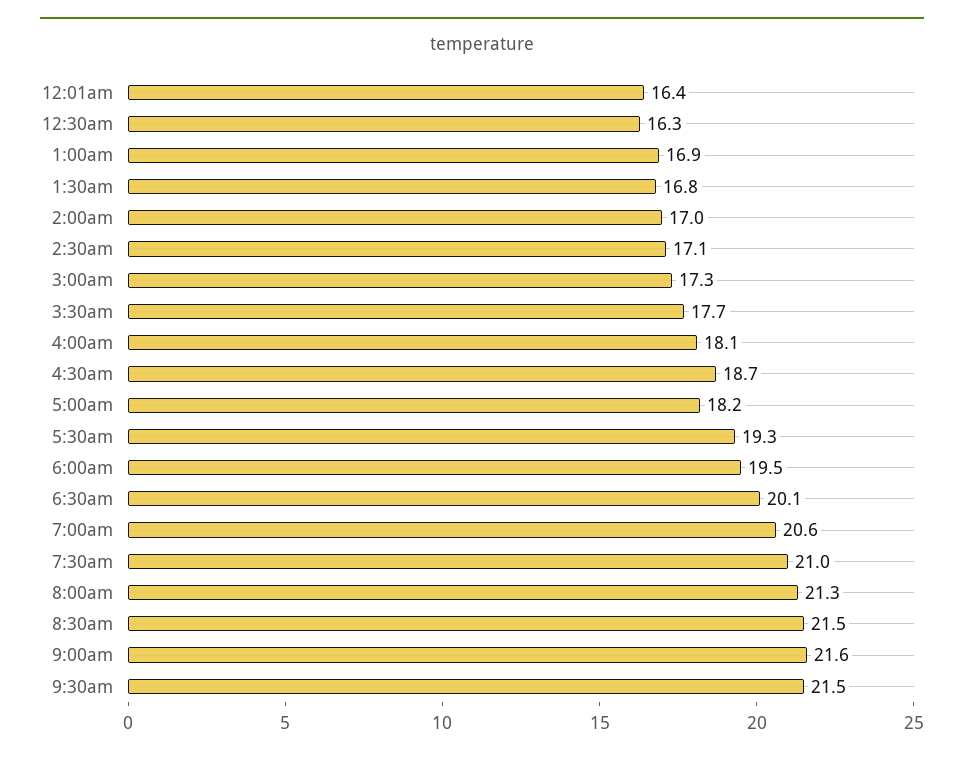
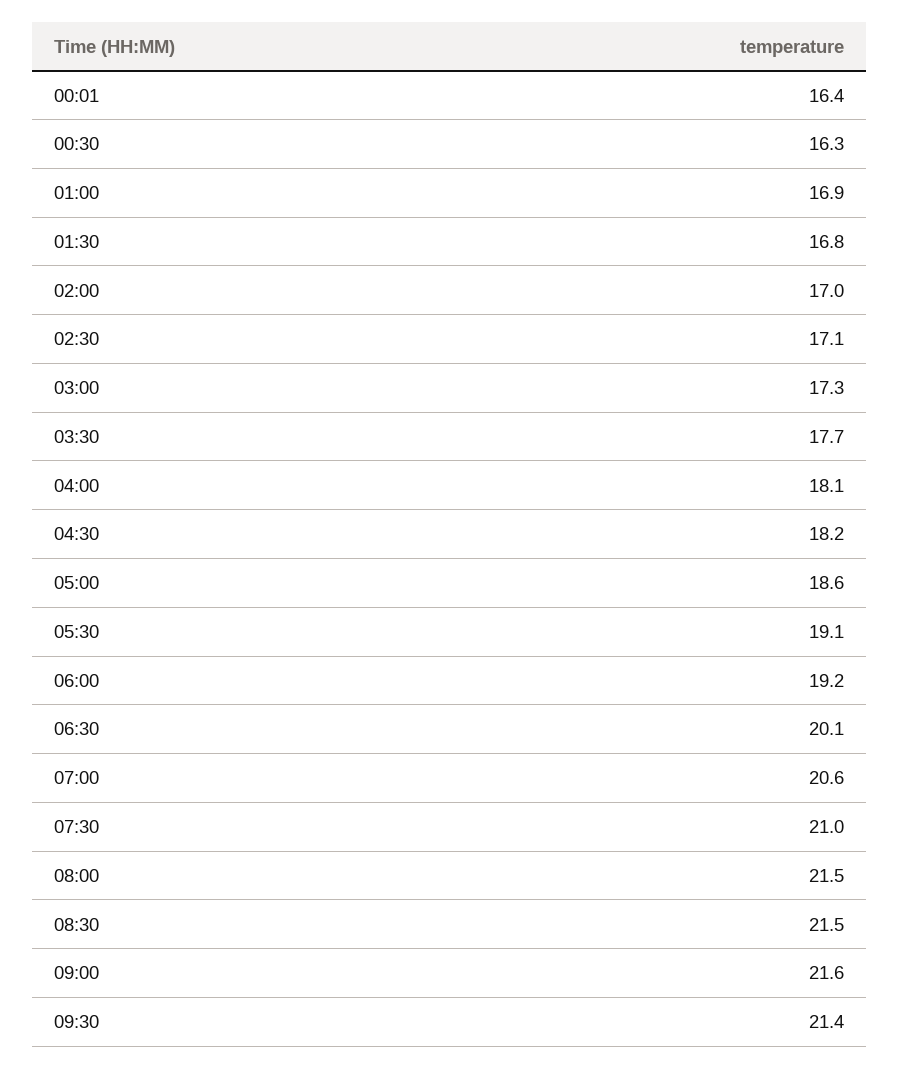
  {
    "12:01am": 16.4,
    "12:30am": 16.3,
    "1:00am": 16.9,
    "1:30am": 16.8,
    "2:00am": 17,
    "2:30am": 17.1,
    "3:00am": 17.3,
    "3:30am": 17.7,
    "4:00am": 18.1,
-   "4:30am": 18.7,
+   "4:30am": 18.2,
-   "5:00am": 18.2,
+   "5:00am": 18.6,
-   "5:30am": 19.3,
+   "5:30am": 19.1,
-   "6:00am": 19.5,
+   "6:00am": 19.2,
    "6:30am": 20.1,
    "7:00am": 20.6,
    "7:30am": 21,
-   "8:00am": 21.3,
+   "8:00am": 21.5,
    "8:30am": 21.5,
    "9:00am": 21.6,
-   "9:30am": 21.5
+   "9:30am": 21.4
  }

